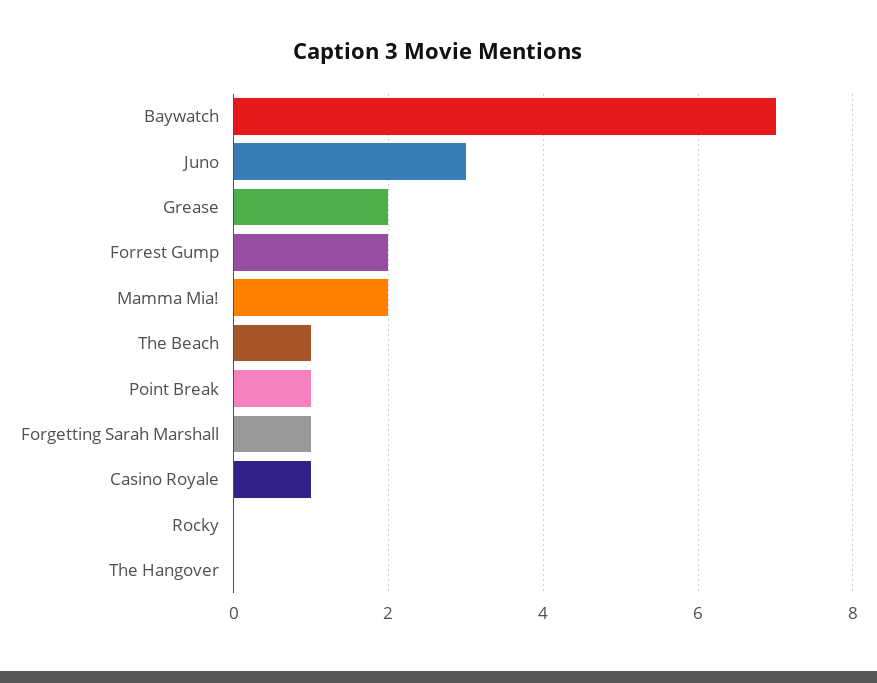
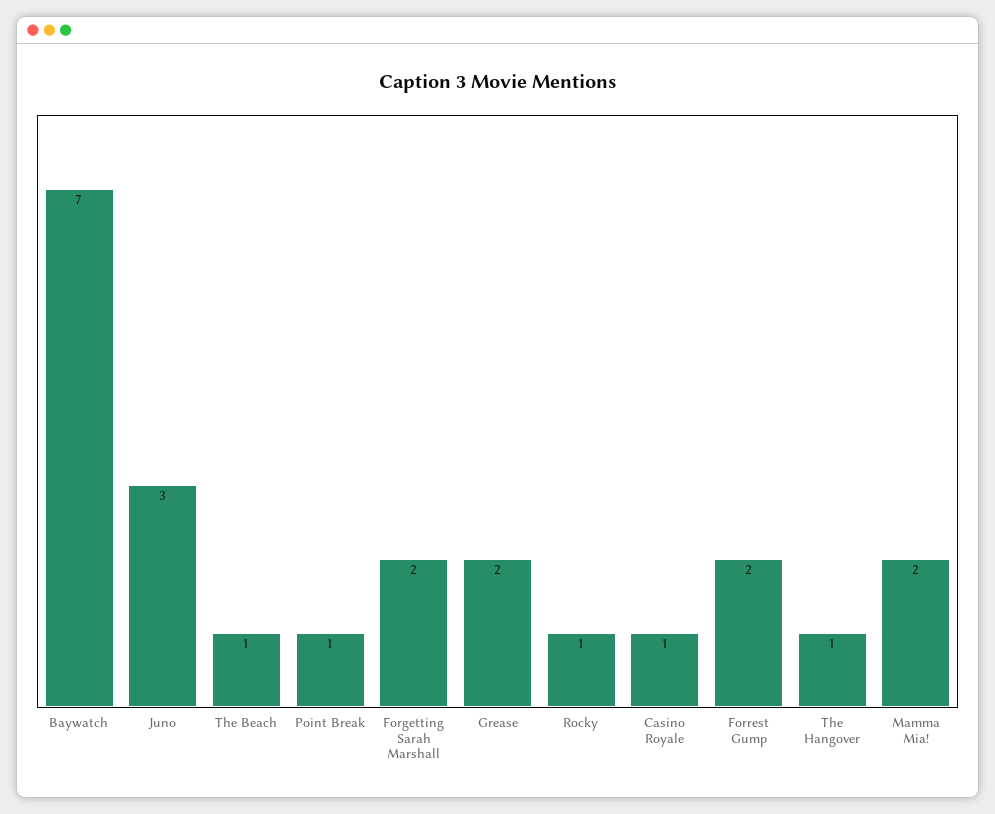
  {
    "Baywatch": 7,
    "Juno": 3,
    "Grease": 2,
    "Forrest Gump": 2,
    "Mamma Mia!": 2,
    "The Beach": 1,
    "Point Break": 1,
-   "Forgetting Sarah Marshall": 1,
+   "Forgetting Sarah Marshall": 2,
    "Casino Royale": 1,
-   "Rocky": 0,
+   "Rocky": 1,
-   "The Hangover": 0
+   "The Hangover": 1
  }

